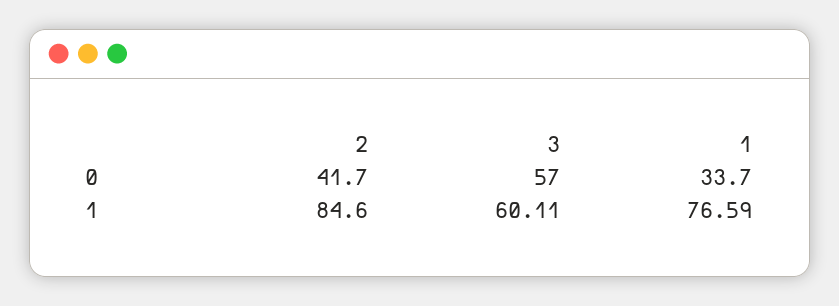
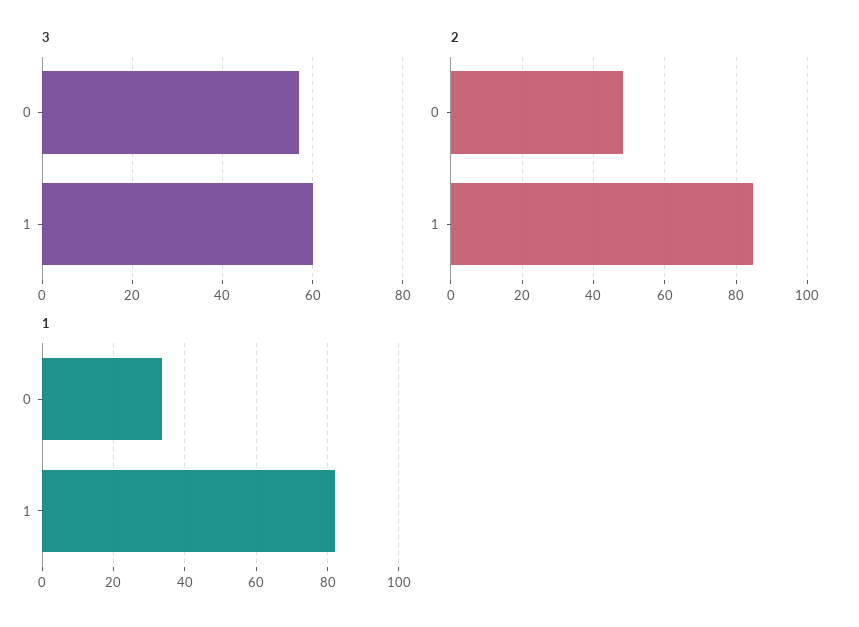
  {
    "2": {
-     "0": 41.7,
+     "0": 48,
      "1": 84.6
    },
    "3": {
      "0": 57,
      "1": 60.11
    },
    "1": {
      "0": 33.7,
-     "1": 76.59
+     "1": 82
    }
  }

